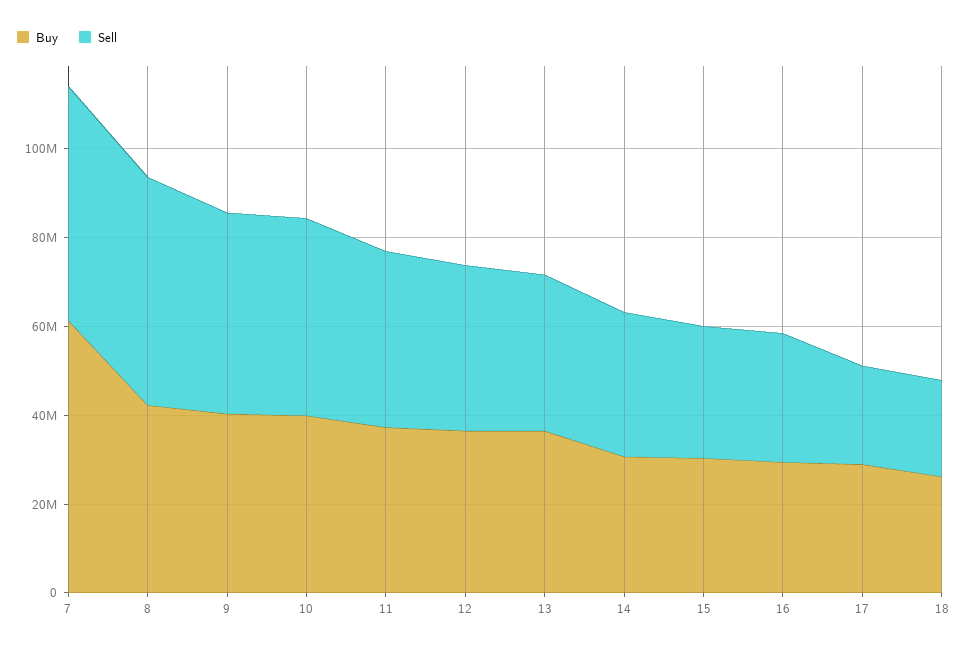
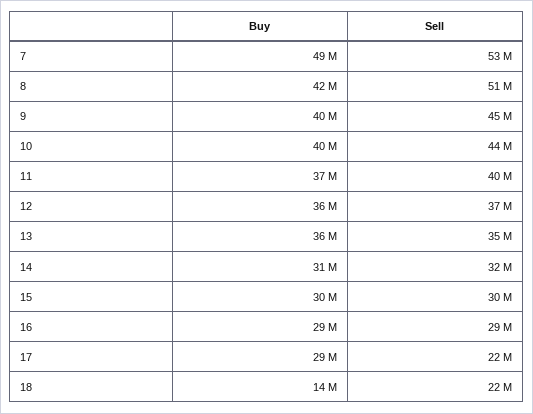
  {
    "Buy": {
-     "7": 60000000,
+     "7": 49000000,
      "8": 42000000,
      "9": 40000000,
      "10": 40000000,
      "11": 37000000,
      "12": 36000000,
      "13": 36000000,
      "14": 31000000,
      "15": 30000000,
      "16": 29000000,
      "17": 29000000,
-     "18": 25000000
+     "18": 14000000
    },
    "Sell": {
      "7": 53000000,
      "8": 51000000,
      "9": 45000000,
      "10": 44000000,
      "11": 40000000,
      "12": 37000000,
      "13": 35000000,
      "14": 32000000,
      "15": 30000000,
      "16": 29000000,
      "17": 22000000,
      "18": 22000000
    }
  }

